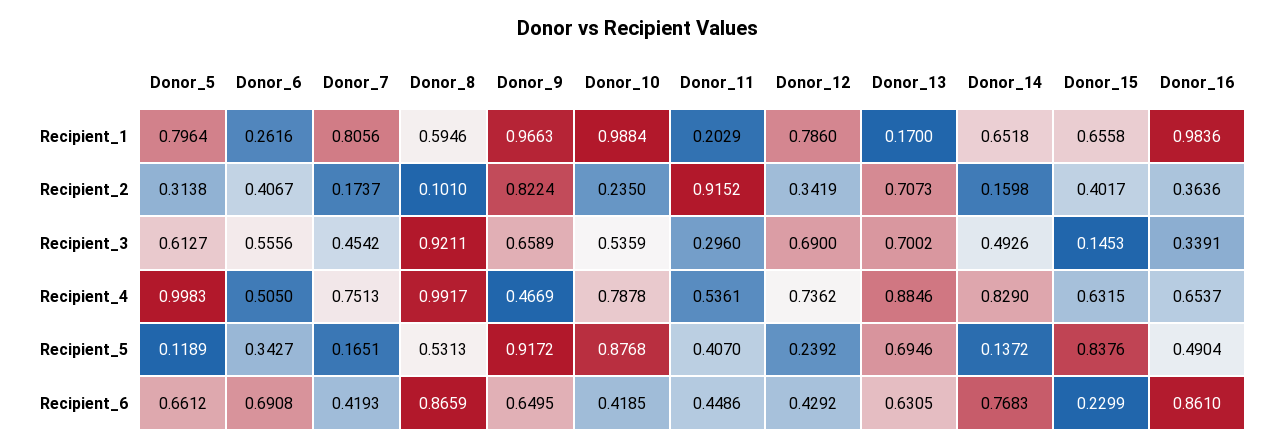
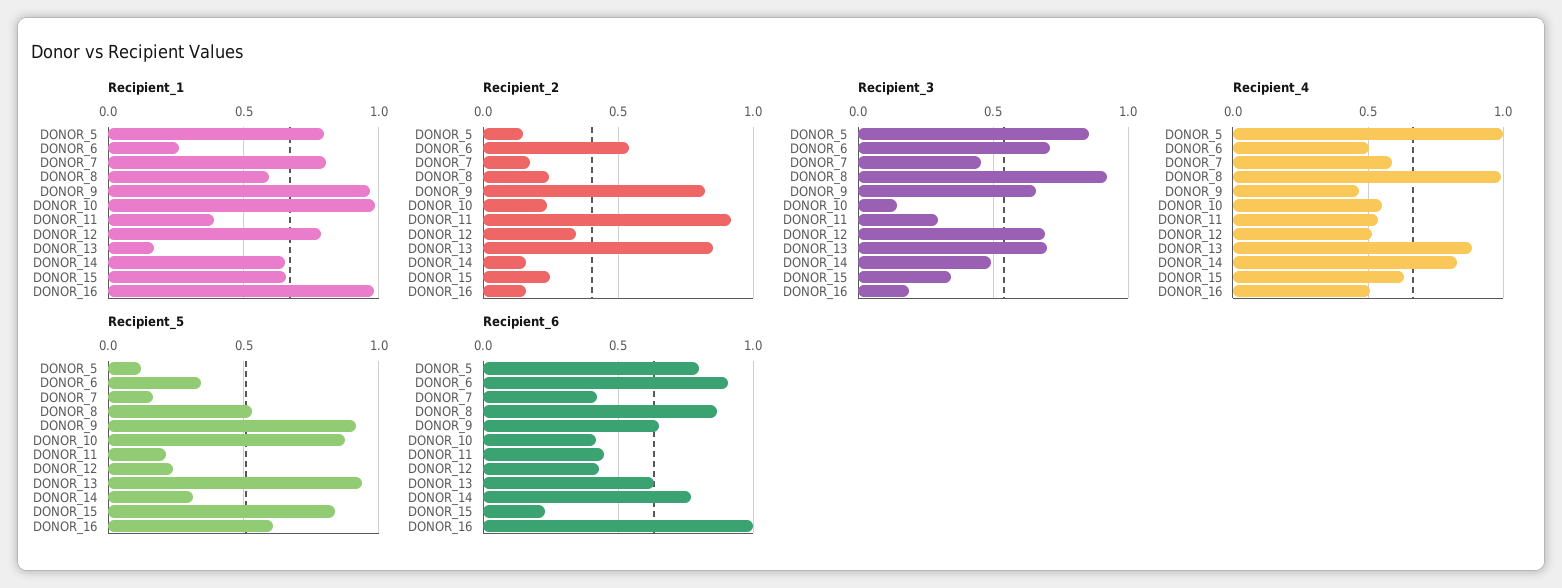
  {
    "Recipient_1": {
      "Donor_5": 0.7964,
      "Donor_6": 0.2616,
      "Donor_7": 0.8056,
      "Donor_8": 0.5946,
      "Donor_9": 0.9663,
      "Donor_10": 0.9884,
-     "Donor_11": 0.2029,
+     "Donor_11": 0.4,
      "Donor_12": 0.786,
      "Donor_13": 0.17,
      "Donor_14": 0.6518,
      "Donor_15": 0.6558,
      "Donor_16": 0.9836
    },
    "Recipient_2": {
-     "Donor_5": 0.3138,
+     "Donor_5": 0.15,
-     "Donor_6": 0.4067,
+     "Donor_6": 0.55,
      "Donor_7": 0.1737,
-     "Donor_8": 0.101,
+     "Donor_8": 0.25,
      "Donor_9": 0.8224,
      "Donor_10": 0.235,
      "Donor_11": 0.9152,
      "Donor_12": 0.3419,
-     "Donor_13": 0.7073,
+     "Donor_13": 0.85,
      "Donor_14": 0.1598,
-     "Donor_15": 0.4017,
+     "Donor_15": 0.25,
-     "Donor_16": 0.3636
+     "Donor_16": 0.15
    },
    "Recipient_3": {
-     "Donor_5": 0.6127,
+     "Donor_5": 0.85,
-     "Donor_6": 0.5556,
+     "Donor_6": 0.7,
      "Donor_7": 0.4542,
      "Donor_8": 0.9211,
      "Donor_9": 0.6589,
-     "Donor_10": 0.5359,
+     "Donor_10": 0.15,
      "Donor_11": 0.296,
      "Donor_12": 0.69,
      "Donor_13": 0.7002,
      "Donor_14": 0.4926,
-     "Donor_15": 0.1453,
+     "Donor_15": 0.35,
-     "Donor_16": 0.3391
+     "Donor_16": 0.2
    },
    "Recipient_4": {
      "Donor_5": 0.9983,
      "Donor_6": 0.505,
-     "Donor_7": 0.7513,
+     "Donor_7": 0.6,
      "Donor_8": 0.9917,
      "Donor_9": 0.4669,
-     "Donor_10": 0.7878,
+     "Donor_10": 0.55,
      "Donor_11": 0.5361,
-     "Donor_12": 0.7362,
+     "Donor_12": 0.5,
      "Donor_13": 0.8846,
      "Donor_14": 0.829,
      "Donor_15": 0.6315,
-     "Donor_16": 0.6537
+     "Donor_16": 0.5
    },
    "Recipient_5": {
      "Donor_5": 0.1189,
      "Donor_6": 0.3427,
      "Donor_7": 0.1651,
      "Donor_8": 0.5313,
      "Donor_9": 0.9172,
      "Donor_10": 0.8768,
-     "Donor_11": 0.407,
+     "Donor_11": 0.2,
      "Donor_12": 0.2392,
-     "Donor_13": 0.6946,
+     "Donor_13": 0.95,
-     "Donor_14": 0.1372,
+     "Donor_14": 0.3,
      "Donor_15": 0.8376,
-     "Donor_16": 0.4904
+     "Donor_16": 0.6
    },
    "Recipient_6": {
-     "Donor_5": 0.6612,
+     "Donor_5": 0.8,
-     "Donor_6": 0.6908,
+     "Donor_6": 0.9,
      "Donor_7": 0.4193,
      "Donor_8": 0.8659,
      "Donor_9": 0.6495,
      "Donor_10": 0.4185,
      "Donor_11": 0.4486,
      "Donor_12": 0.4292,
      "Donor_13": 0.6305,
      "Donor_14": 0.7683,
      "Donor_15": 0.2299,
-     "Donor_16": 0.861
+     "Donor_16": 1
    }
  }

